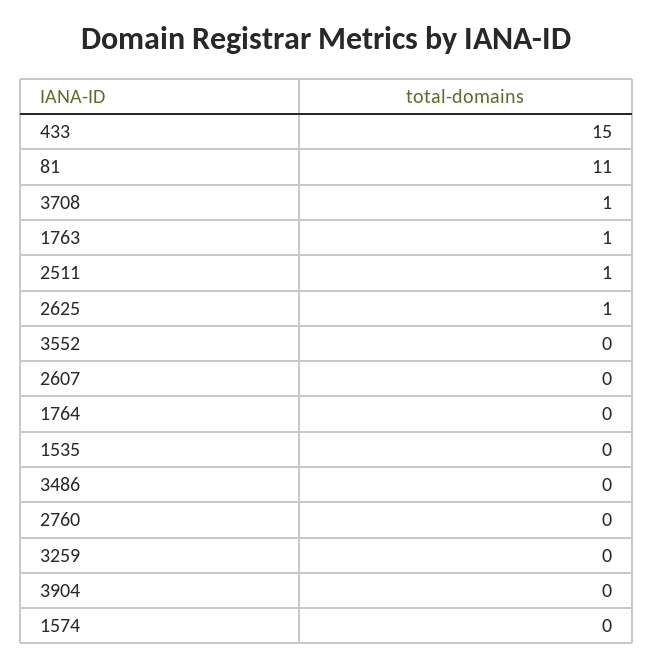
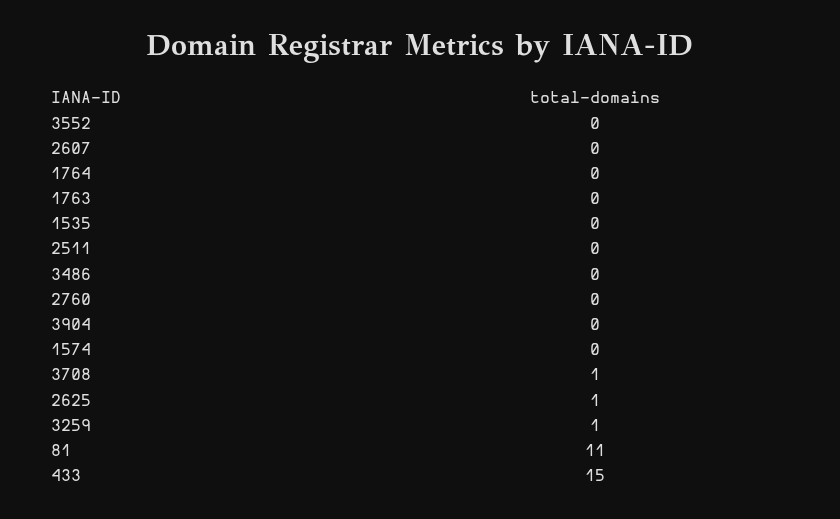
  {
    "433": 15,
    "81": 11,
    "3708": 1,
-   "1763": 1,
+   "1763": 0,
-   "2511": 1,
+   "2511": 0,
    "2625": 1,
    "3552": 0,
    "2607": 0,
    "1764": 0,
    "1535": 0,
    "3486": 0,
    "2760": 0,
-   "3259": 0,
+   "3259": 1,
    "3904": 0,
    "1574": 0
  }

